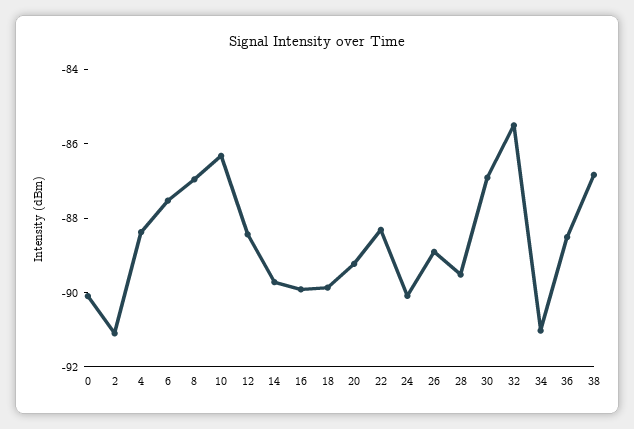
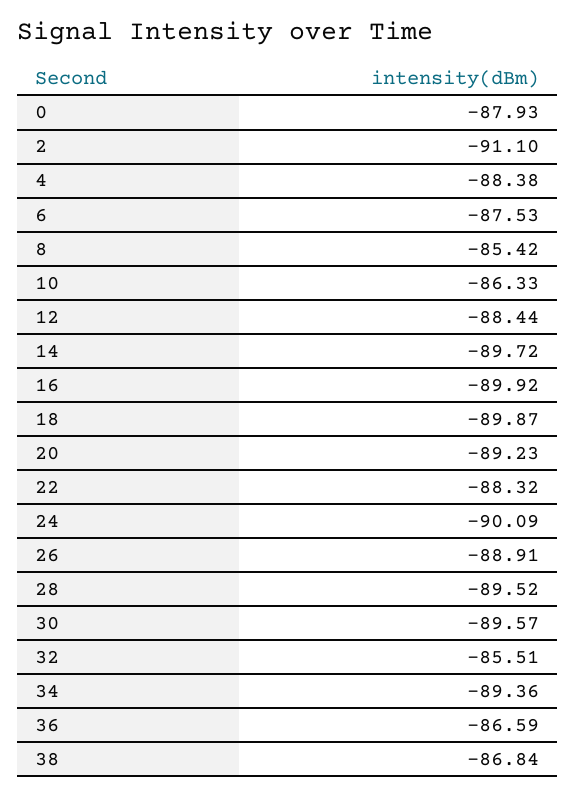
  {
-   "0": -90,
+   "0": -87.93,
    "2": -91.1,
    "4": -88.38,
    "6": -87.53,
-   "8": -87,
+   "8": -85.42,
    "10": -86.33,
    "12": -88.44,
    "14": -89.72,
    "16": -89.92,
    "18": -89.87,
    "20": -89.23,
    "22": -88.32,
    "24": -90.09,
    "26": -88.91,
    "28": -89.52,
-   "30": -87,
+   "30": -89.57,
    "32": -85.51,
-   "34": -91,
+   "34": -89.36,
-   "36": -88.5,
+   "36": -86.59,
    "38": -86.84
  }

